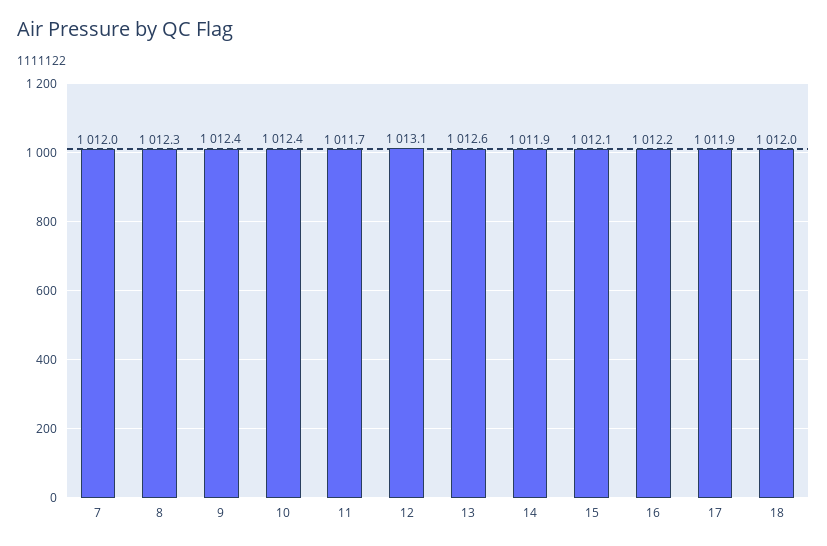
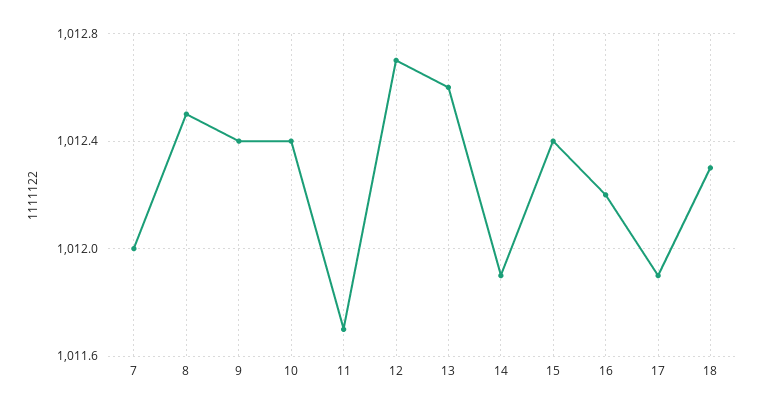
  {
    "7": 1012,
-   "8": 1012.3,
+   "8": 1012.5,
    "9": 1012.4,
    "10": 1012.4,
    "11": 1011.7,
-   "12": 1013.1,
+   "12": 1012.7,
    "13": 1012.6,
    "14": 1011.9,
-   "15": 1012.1,
+   "15": 1012.4,
    "16": 1012.2,
    "17": 1011.9,
-   "18": 1012
+   "18": 1012.3
  }

